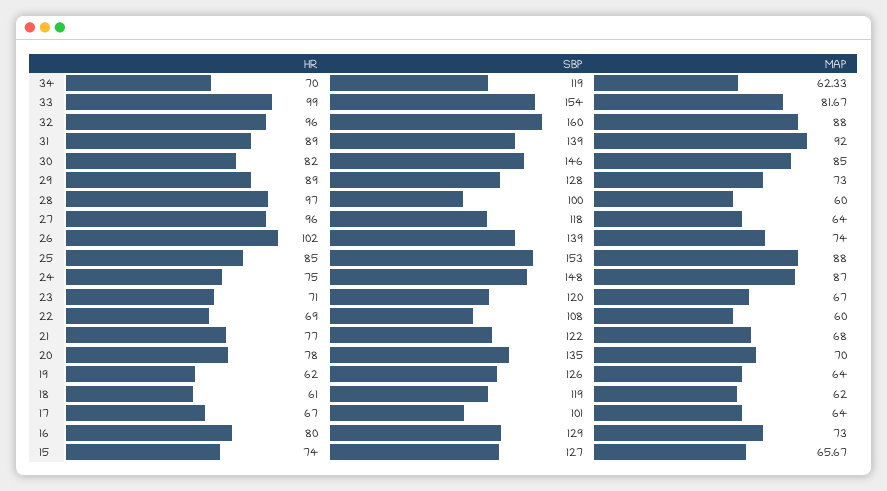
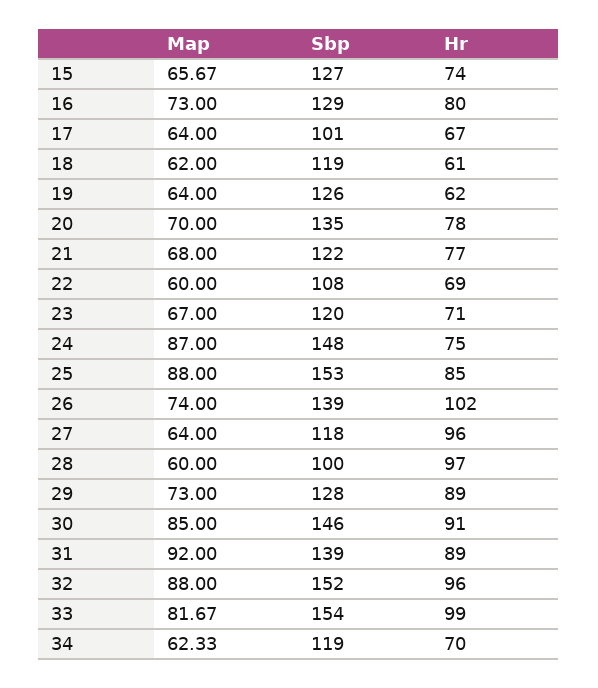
  {
    "HR": {
      "34": 70,
      "33": 99,
      "32": 96,
      "31": 89,
-     "30": 82,
+     "30": 91,
      "29": 89,
      "28": 97,
      "27": 96,
      "26": 102,
      "25": 85,
      "24": 75,
      "23": 71,
      "22": 69,
      "21": 77,
      "20": 78,
      "19": 62,
      "18": 61,
      "17": 67,
      "16": 80,
      "15": 74
    },
    "SBP": {
      "34": 119,
      "33": 154,
-     "32": 160,
+     "32": 152,
      "31": 139,
      "30": 146,
      "29": 128,
      "28": 100,
      "27": 118,
      "26": 139,
      "25": 153,
      "24": 148,
      "23": 120,
      "22": 108,
      "21": 122,
      "20": 135,
      "19": 126,
      "18": 119,
      "17": 101,
      "16": 129,
      "15": 127
    },
    "MAP": {
      "34": 62.33,
      "33": 81.67,
      "32": 88,
      "31": 92,
      "30": 85,
      "29": 73,
      "28": 60,
      "27": 64,
      "26": 74,
      "25": 88,
      "24": 87,
      "23": 67,
      "22": 60,
      "21": 68,
      "20": 70,
      "19": 64,
      "18": 62,
      "17": 64,
      "16": 73,
      "15": 65.67
    }
  }

